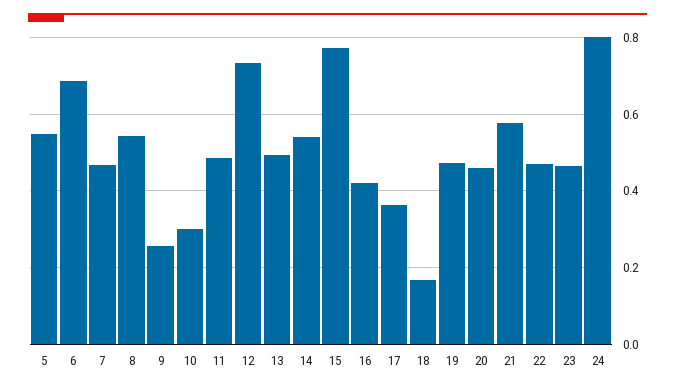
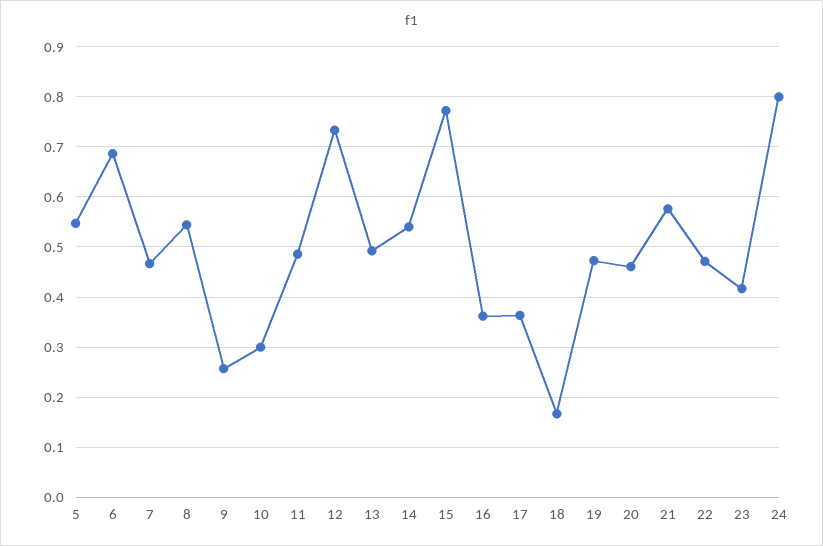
  {
    "5": 0.54,
    "6": 0.68,
    "7": 0.46,
    "8": 0.54,
    "9": 0.26,
    "10": 0.3,
    "11": 0.48,
    "12": 0.74,
    "13": 0.5,
    "14": 0.54,
    "15": 0.78,
-   "16": 0.42,
+   "16": 0.36,
    "17": 0.36,
    "18": 0.16,
    "19": 0.48,
    "20": 0.46,
    "21": 0.58,
    "22": 0.48,
-   "23": 0.46,
+   "23": 0.42,
    "24": 0.8
  }

